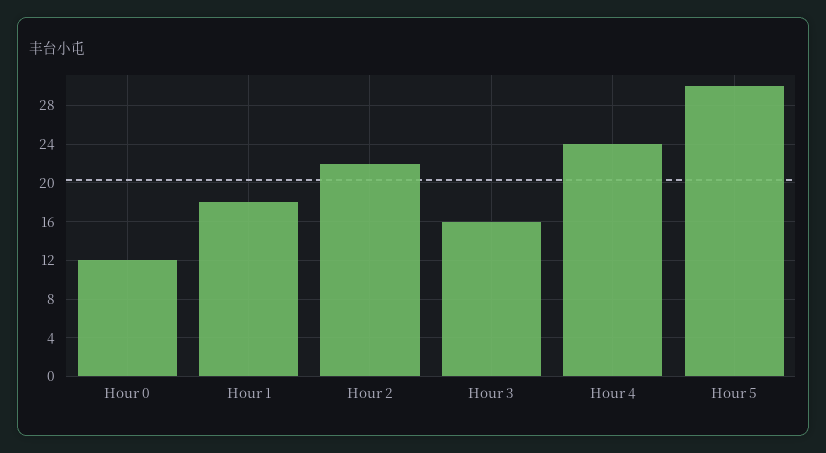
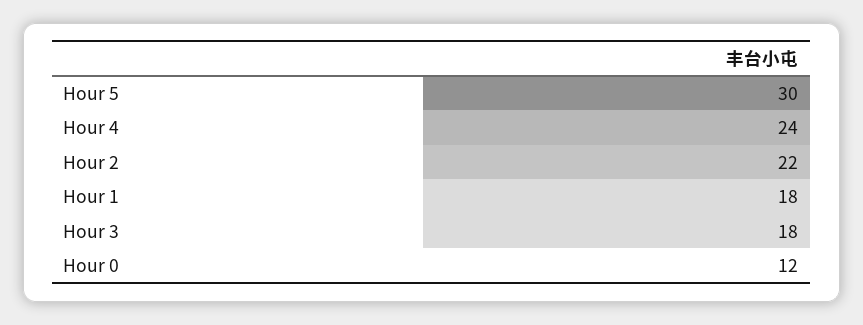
  {
    "Hour 0": 12,
    "Hour 1": 18,
    "Hour 2": 22,
-   "Hour 3": 16,
+   "Hour 3": 18,
    "Hour 4": 24,
    "Hour 5": 30
  }

